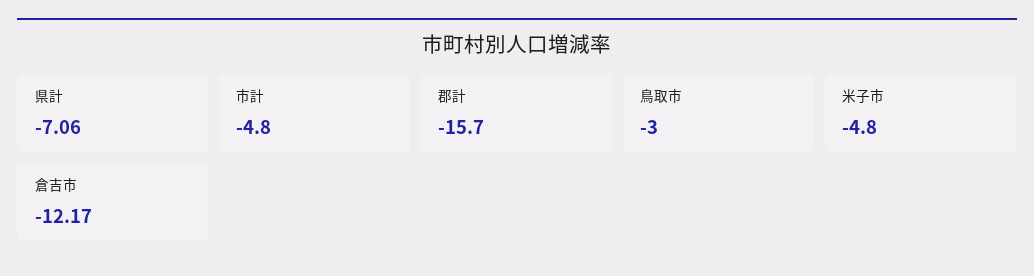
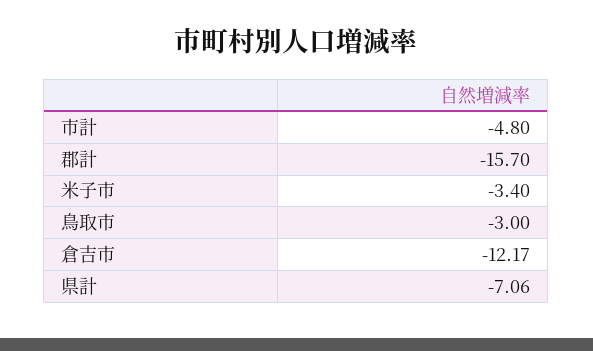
  {
    "県計": -7.06,
    "市計": -4.8,
    "郡計": -15.7,
    "鳥取市": -3,
-   "米子市": -4.8,
+   "米子市": -3.4,
    "倉吉市": -12.17
  }

